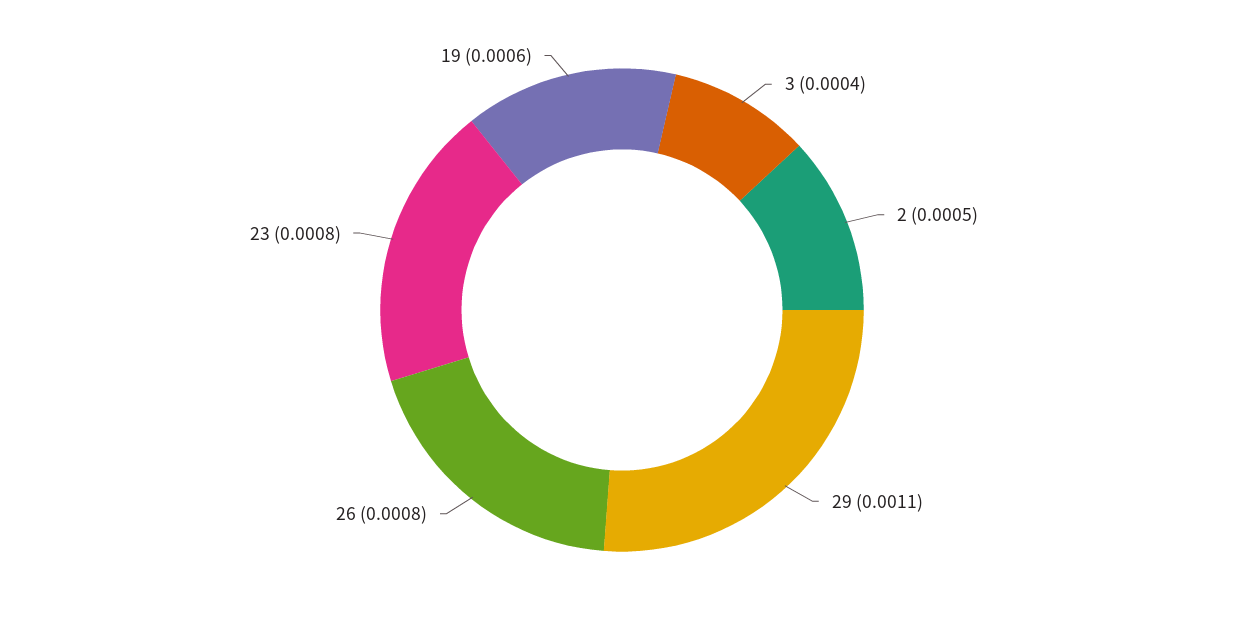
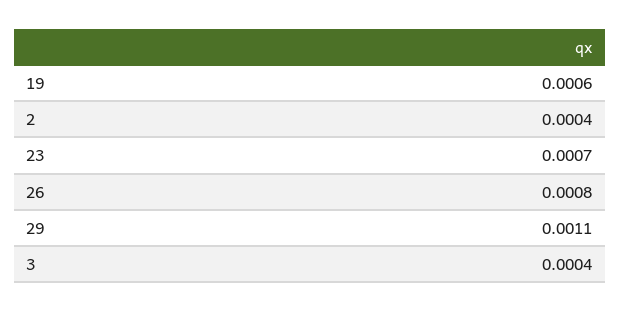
  {
    "3": 0.0004,
-   "2": 0.0005,
+   "2": 0.0004,
    "29": 0.0011,
    "26": 0.0008,
-   "23": 0.0008,
+   "23": 0.0007,
    "19": 0.0006
  }

